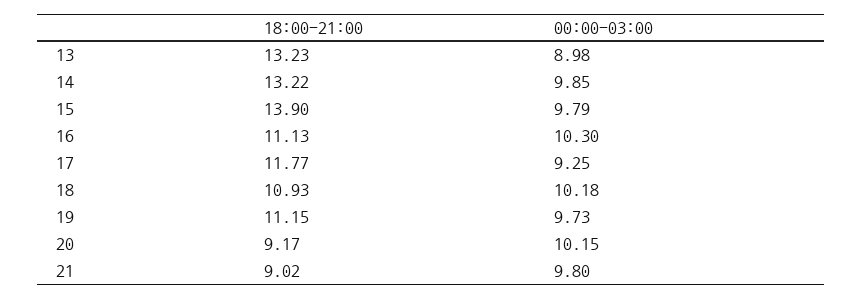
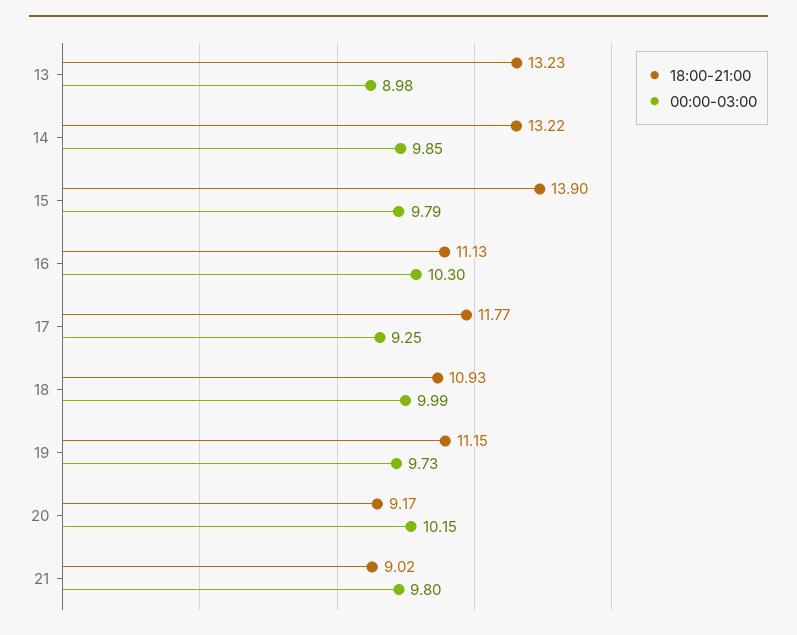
  {
    "18:00-21:00": {
      "13": 13.23,
      "14": 13.22,
      "15": 13.9,
      "16": 11.13,
      "17": 11.77,
      "18": 10.93,
      "19": 11.15,
      "20": 9.17,
      "21": 9.02
    },
    "00:00-03:00": {
      "13": 8.98,
      "14": 9.85,
      "15": 9.79,
      "16": 10.3,
      "17": 9.25,
-     "18": 10.18,
+     "18": 9.99,
      "19": 9.73,
      "20": 10.15,
      "21": 9.8
    }
  }

